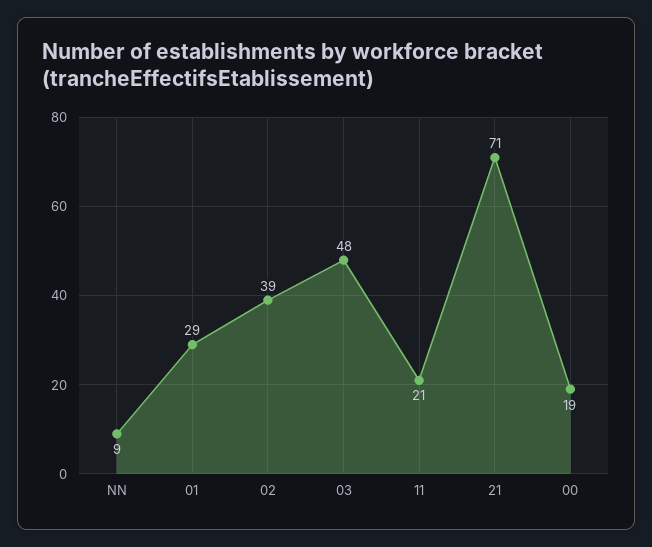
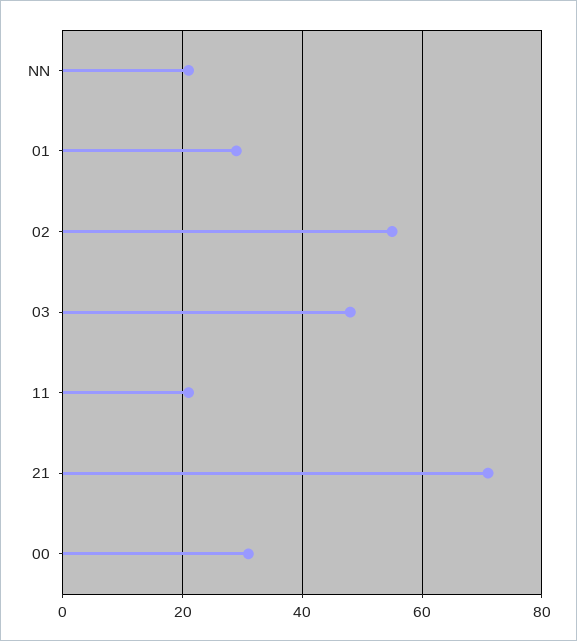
  {
-   "NN": 9,
+   "NN": 20,
    "01": 29,
-   "02": 39,
+   "02": 55,
    "03": 48,
    "11": 21,
    "21": 71,
-   "00": 19
+   "00": 30
  }

